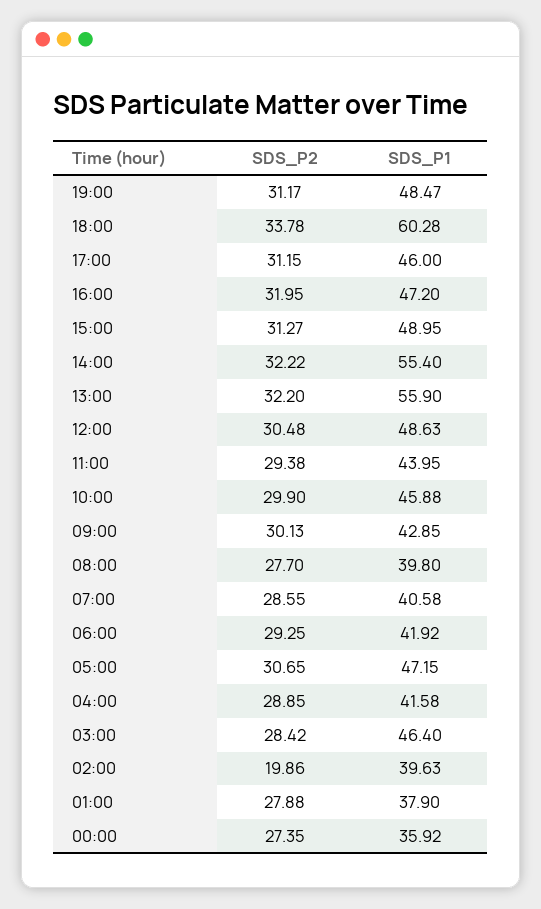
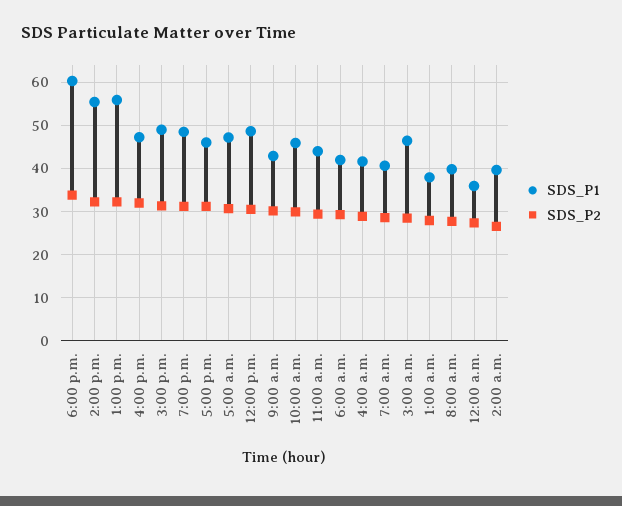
  {
    "SDS_P2": {
      "19:00": 31.17,
      "18:00": 33.78,
      "17:00": 31.15,
      "16:00": 31.95,
      "15:00": 31.27,
      "14:00": 32.22,
      "13:00": 32.2,
      "12:00": 30.48,
      "11:00": 29.38,
      "10:00": 29.9,
      "09:00": 30.13,
      "08:00": 27.7,
      "07:00": 28.55,
      "06:00": 29.25,
      "05:00": 30.65,
      "04:00": 28.85,
      "03:00": 28.42,
-     "02:00": 19.86,
+     "02:00": 26,
      "01:00": 27.88,
      "00:00": 27.35
    },
    "SDS_P1": {
      "19:00": 48.47,
      "18:00": 60.28,
      "17:00": 46,
      "16:00": 47.2,
      "15:00": 48.95,
      "14:00": 55.4,
      "13:00": 55.9,
      "12:00": 48.63,
      "11:00": 43.95,
      "10:00": 45.88,
      "09:00": 42.85,
      "08:00": 39.8,
      "07:00": 40.58,
      "06:00": 41.92,
      "05:00": 47.15,
      "04:00": 41.58,
      "03:00": 46.4,
      "02:00": 39.63,
      "01:00": 37.9,
      "00:00": 35.92
    }
  }

